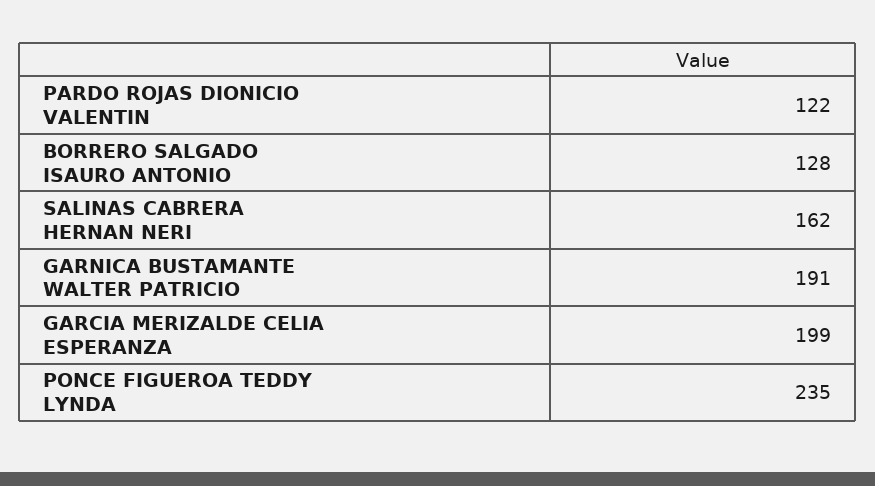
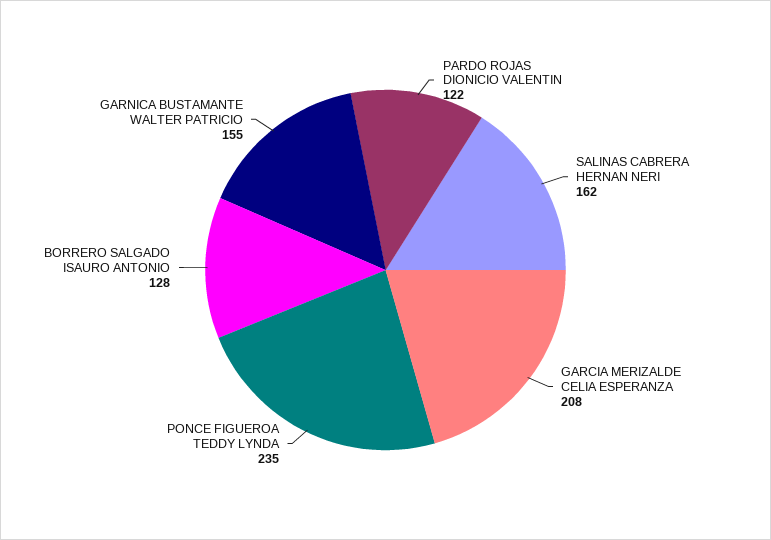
  {
    "PARDO ROJAS DIONICIO VALENTIN": 122,
    "BORRERO SALGADO ISAURO ANTONIO": 128,
    "SALINAS CABRERA HERNAN NERI": 162,
-   "GARNICA BUSTAMANTE WALTER PATRICIO": 191,
+   "GARNICA BUSTAMANTE WALTER PATRICIO": 155,
-   "GARCIA MERIZALDE CELIA ESPERANZA": 199,
+   "GARCIA MERIZALDE CELIA ESPERANZA": 208,
    "PONCE FIGUEROA TEDDY LYNDA": 235
  }

